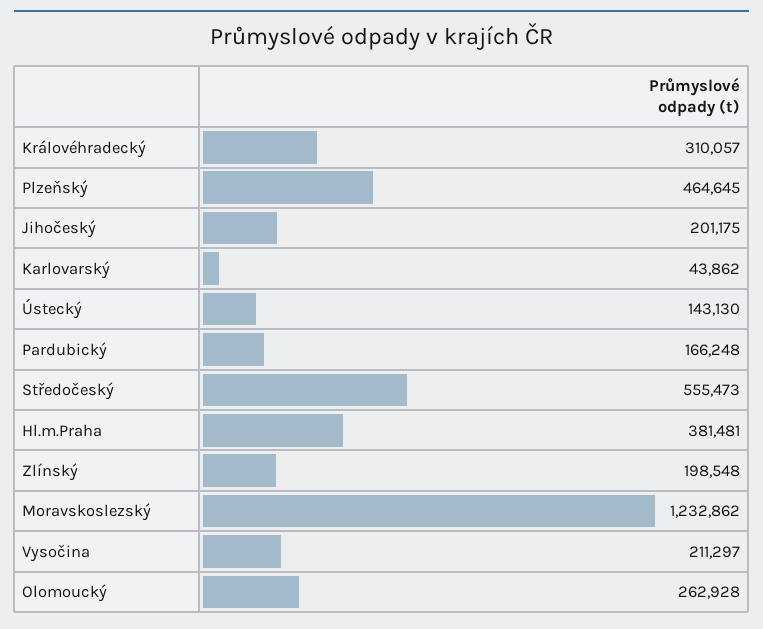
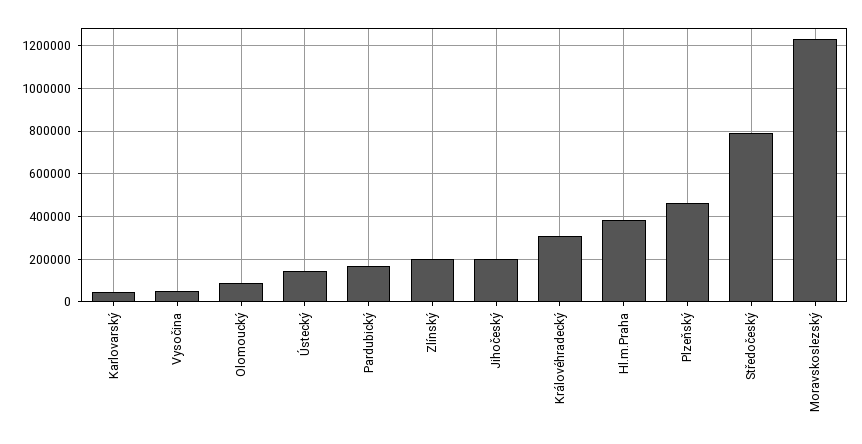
  {
    "Královéhradecký": 310057,
    "Plzeňský": 464645,
    "Jihočeský": 201175,
    "Karlovarský": 43862,
    "Ústecký": 143130,
    "Pardubický": 166248,
-   "Středočeský": 555473,
+   "Středočeský": 800000,
    "Hl.m.Praha": 381481,
    "Zlínský": 198548,
    "Moravskoslezský": 1232862,
-   "Vysočina": 211297,
+   "Vysočina": 50000,
-   "Olomoucký": 262928
+   "Olomoucký": 100000
  }

